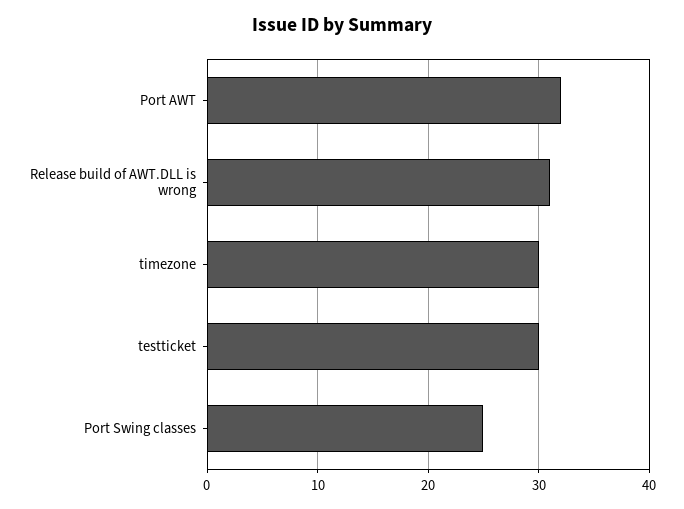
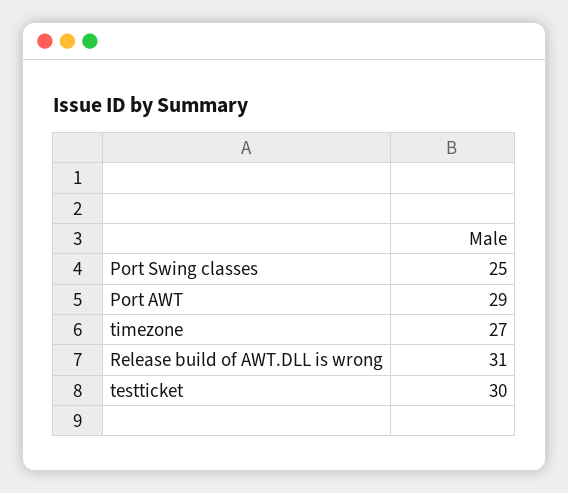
  {
-   "Port AWT": 32,
+   "Port AWT": 29,
    "Release build of AWT.DLL is wrong": 31,
-   "timezone": 30,
+   "timezone": 27,
    "testticket": 30,
    "Port Swing classes": 25
  }

